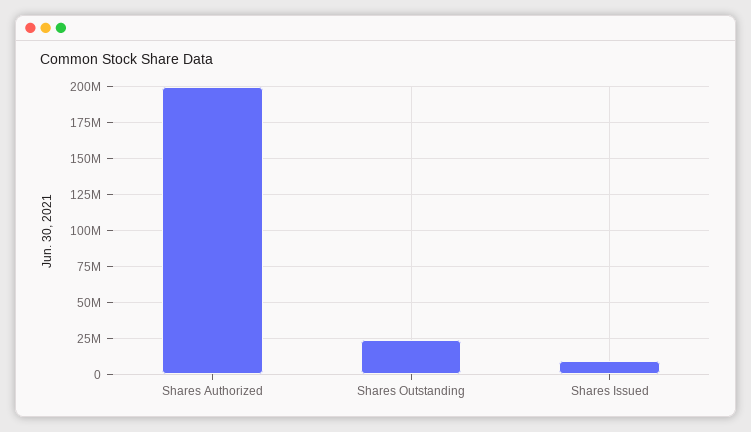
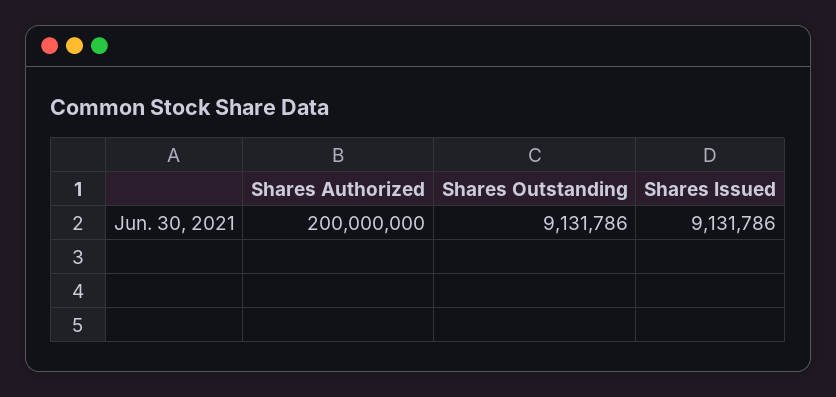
  {
    "Shares Authorized": 200000000,
-   "Shares Outstanding": 25000000,
+   "Shares Outstanding": 9131786,
    "Shares Issued": 9131786
  }

